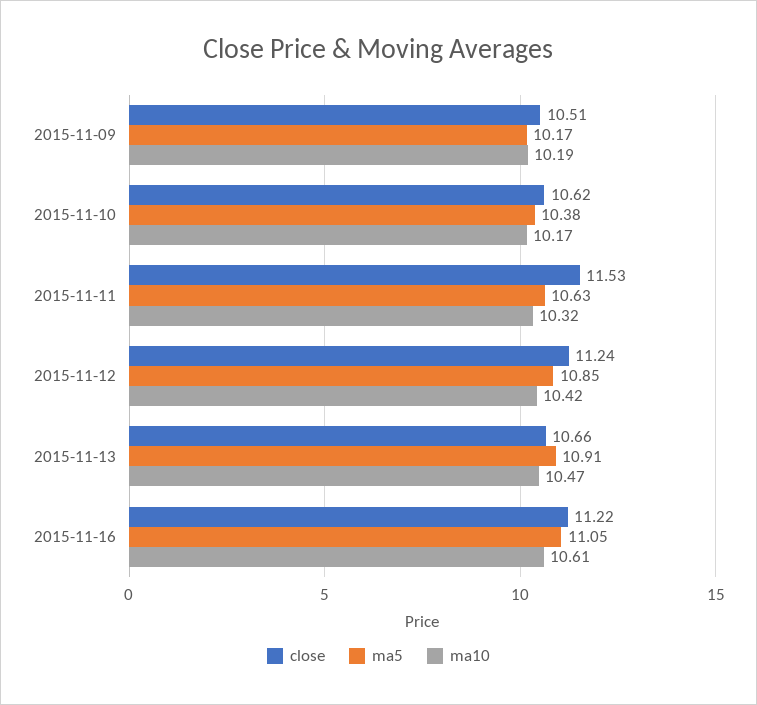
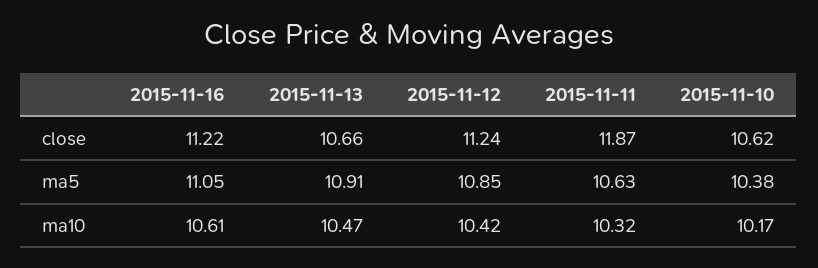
  {
    "close": {
-     "2015-11-09": 10.51,
      "2015-11-10": 10.62,
-     "2015-11-11": 11.53,
+     "2015-11-11": 11.87,
      "2015-11-12": 11.24,
      "2015-11-13": 10.66,
      "2015-11-16": 11.22
    },
    "ma5": {
-     "2015-11-09": 10.17,
      "2015-11-10": 10.38,
      "2015-11-11": 10.63,
      "2015-11-12": 10.85,
      "2015-11-13": 10.91,
      "2015-11-16": 11.05
    },
    "ma10": {
-     "2015-11-09": 10.19,
      "2015-11-10": 10.17,
      "2015-11-11": 10.32,
      "2015-11-12": 10.42,
      "2015-11-13": 10.47,
      "2015-11-16": 10.61
    }
  }

